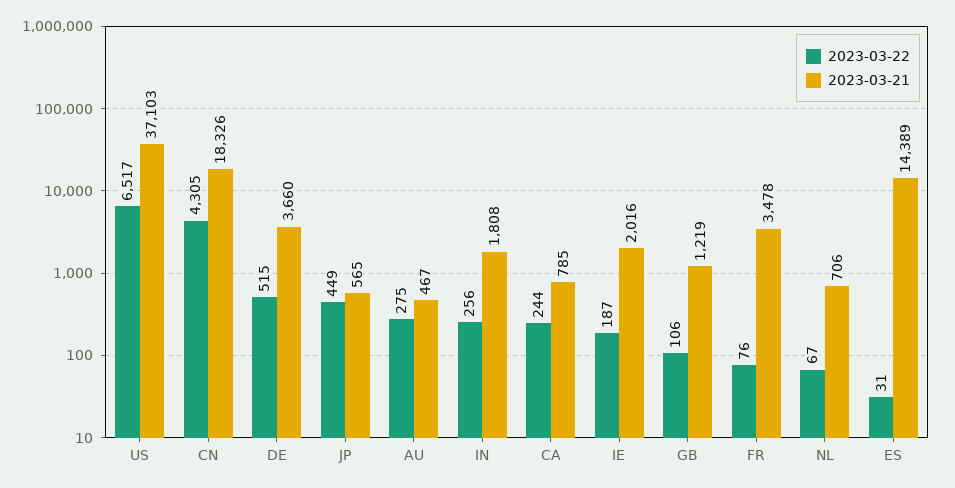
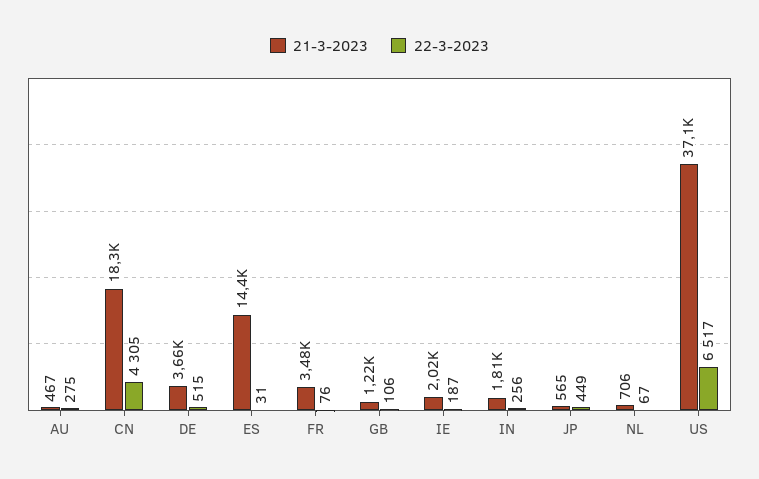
  {
    "2023-03-22": {
      "US": 6517,
      "CN": 4305,
      "DE": 515,
      "JP": 449,
      "AU": 275,
      "IN": 256,
-     "CA": 244,
      "IE": 187,
      "GB": 106,
      "FR": 76,
      "NL": 67,
      "ES": 31
    },
    "2023-03-21": {
      "US": 37103,
      "CN": 18326,
      "DE": 3660,
      "JP": 565,
      "AU": 467,
      "IN": 1808,
-     "CA": 785,
      "IE": 2016,
      "GB": 1219,
      "FR": 3478,
      "NL": 706,
      "ES": 14389
    }
  }

